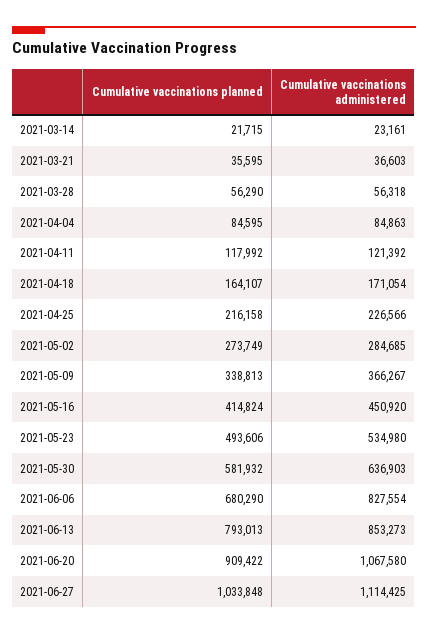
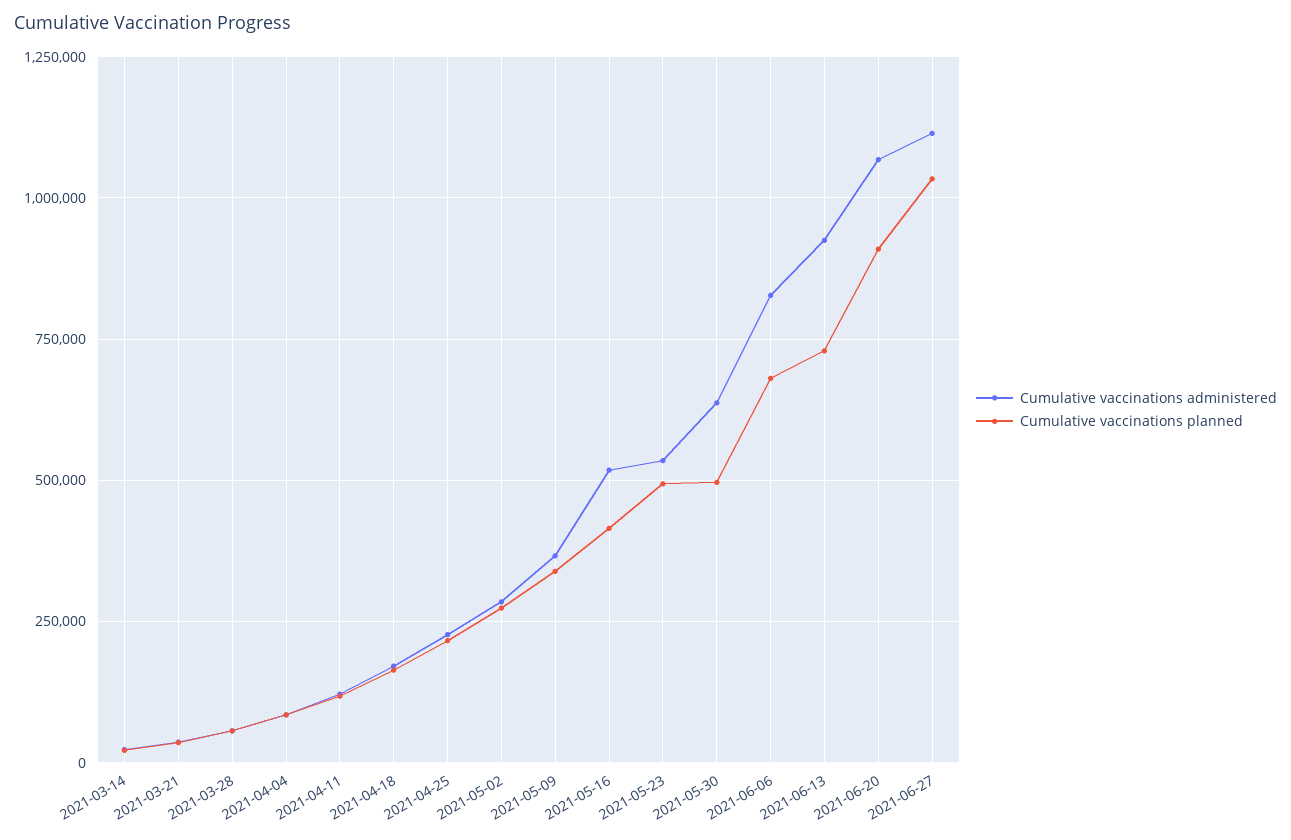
  {
    "Cumulative vaccinations planned": {
      "2021-03-14": 21715,
      "2021-03-21": 35595,
      "2021-03-28": 56290,
      "2021-04-04": 84595,
      "2021-04-11": 117992,
      "2021-04-18": 164107,
      "2021-04-25": 216158,
      "2021-05-02": 273749,
      "2021-05-09": 338813,
      "2021-05-16": 414824,
      "2021-05-23": 493606,
-     "2021-05-30": 581932,
+     "2021-05-30": 500000,
      "2021-06-06": 680290,
-     "2021-06-13": 793013,
+     "2021-06-13": 725000,
      "2021-06-20": 909422,
      "2021-06-27": 1033848
    },
    "Cumulative vaccinations administered": {
      "2021-03-14": 23161,
      "2021-03-21": 36603,
      "2021-03-28": 56318,
      "2021-04-04": 84863,
      "2021-04-11": 121392,
      "2021-04-18": 171054,
      "2021-04-25": 226566,
      "2021-05-02": 284685,
      "2021-05-09": 366267,
-     "2021-05-16": 450920,
+     "2021-05-16": 525000,
      "2021-05-23": 534980,
      "2021-05-30": 636903,
      "2021-06-06": 827554,
-     "2021-06-13": 853273,
+     "2021-06-13": 925000,
      "2021-06-20": 1067580,
      "2021-06-27": 1114425
    }
  }

